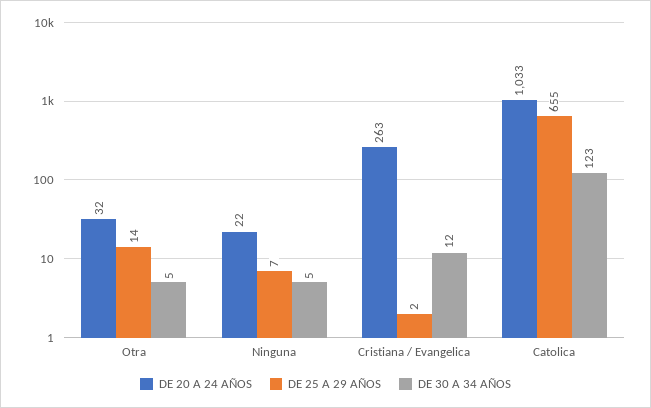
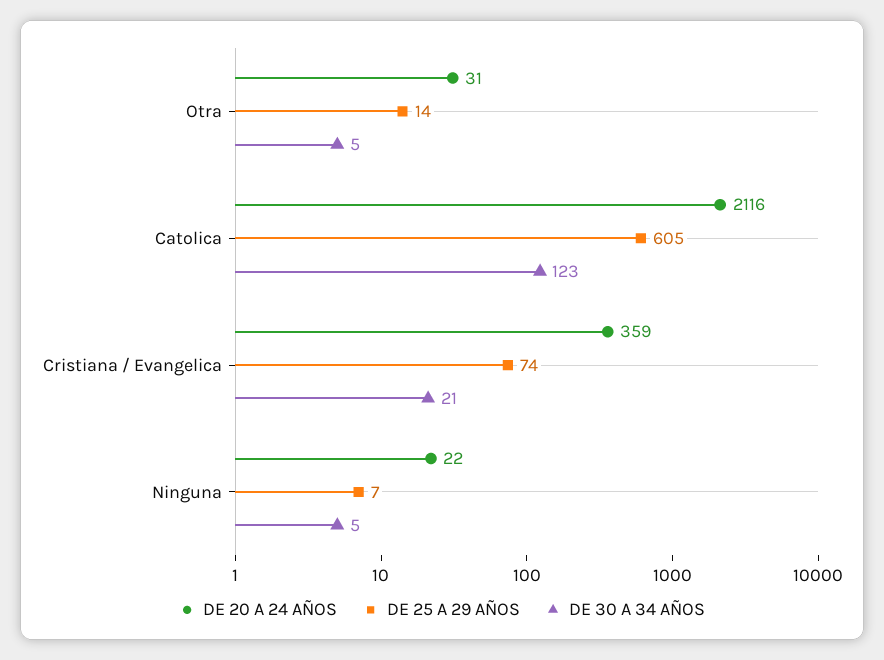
  {
    "DE 20 A 24 AÑOS": {
-     "Otra": 32,
+     "Otra": 31,
      "Ninguna": 22,
-     "Cristiana / Evangelica": 263,
+     "Cristiana / Evangelica": 359,
-     "Catolica": 1033
+     "Catolica": 2116
    },
    "DE 25 A 29 AÑOS": {
      "Otra": 14,
      "Ninguna": 7,
-     "Cristiana / Evangelica": 2,
+     "Cristiana / Evangelica": 74,
-     "Catolica": 655
+     "Catolica": 605
    },
    "DE 30 A 34 AÑOS": {
      "Otra": 5,
      "Ninguna": 5,
-     "Cristiana / Evangelica": 12,
+     "Cristiana / Evangelica": 21,
      "Catolica": 123
    }
  }

